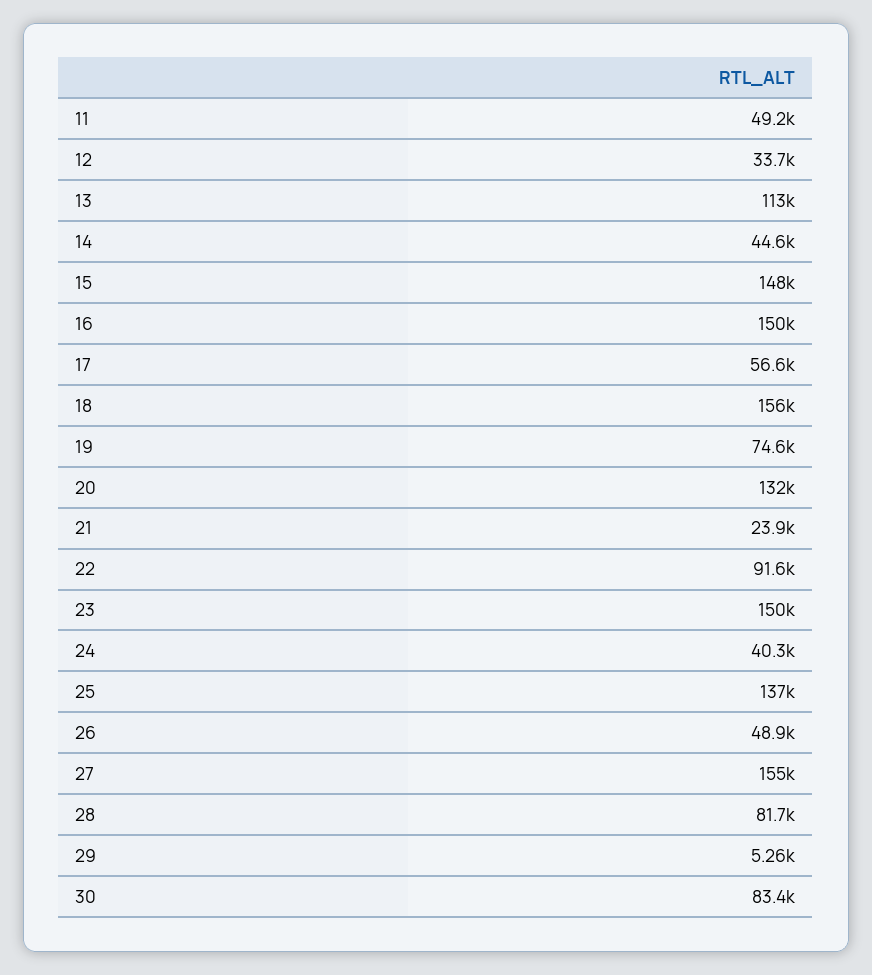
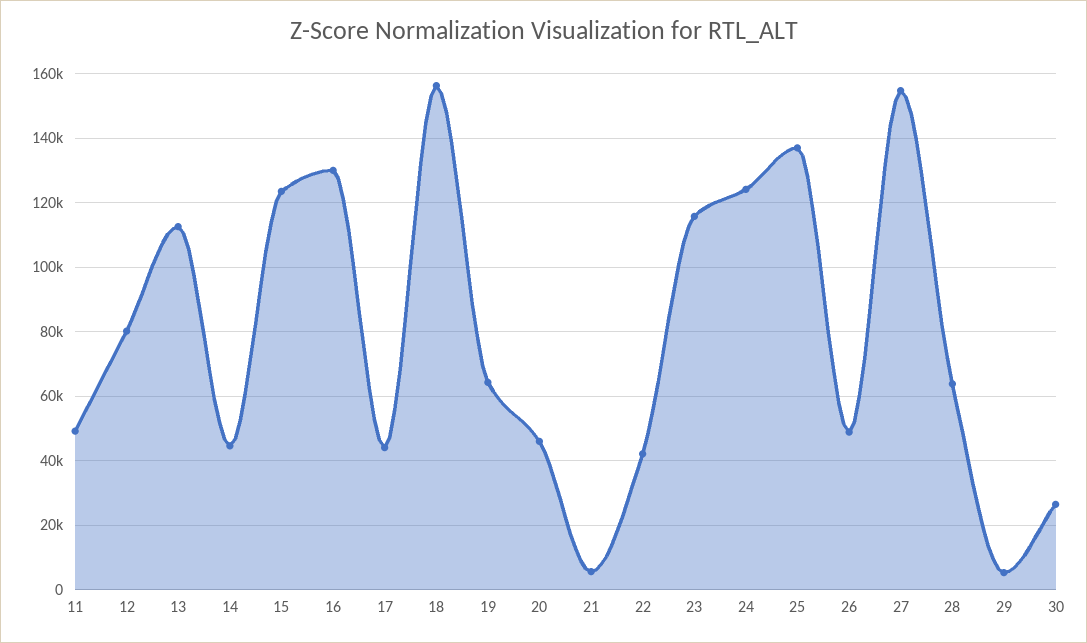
  {
    "11": 49200,
-   "12": 33700,
+   "12": 80000,
    "13": 113000,
    "14": 44600,
-   "15": 148000,
+   "15": 124000,
-   "16": 150000,
+   "16": 130000,
-   "17": 56600,
+   "17": 44000,
    "18": 156000,
-   "19": 74600,
+   "19": 64000,
-   "20": 132000,
+   "20": 46000,
-   "21": 23900,
+   "21": 6000,
-   "22": 91600,
+   "22": 42000,
-   "23": 150000,
+   "23": 116000,
-   "24": 40300,
+   "24": 124000,
    "25": 137000,
    "26": 48900,
    "27": 155000,
-   "28": 81700,
+   "28": 64000,
    "29": 5260,
-   "30": 83400
+   "30": 26000
  }

